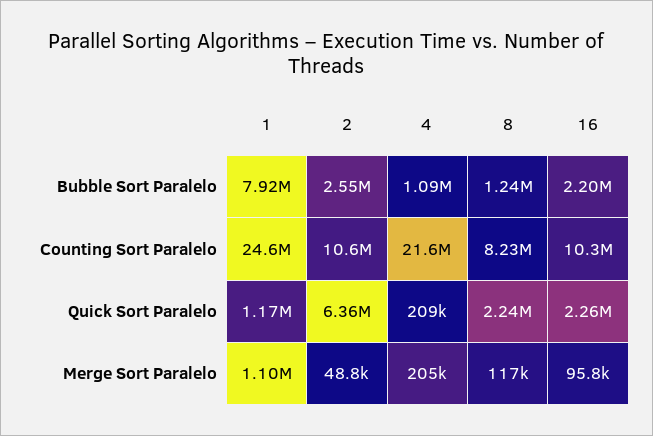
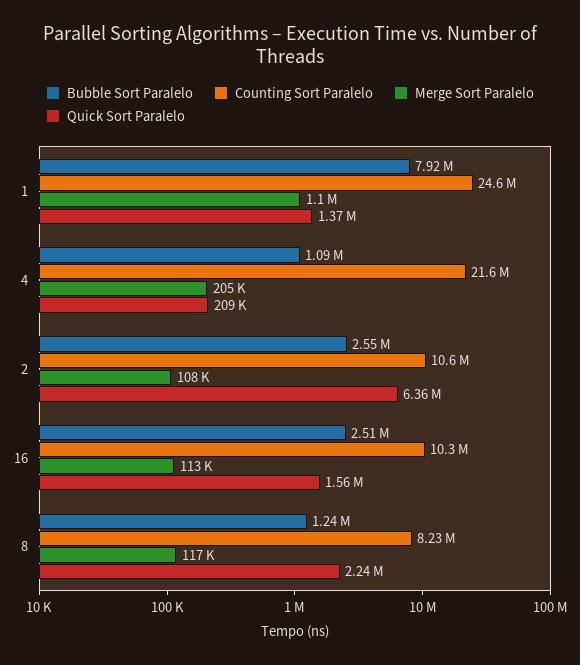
  {
    "Bubble Sort Paralelo": {
      "1": 7920000,
      "2": 2550000,
      "4": 1090000,
      "8": 1240000,
-     "16": 2200000
+     "16": 2510000
    },
    "Counting Sort Paralelo": {
      "1": 24600000,
      "2": 10600000,
      "4": 21600000,
      "8": 8230000,
      "16": 10300000
    },
    "Quick Sort Paralelo": {
-     "1": 1170000,
+     "1": 1370000,
      "2": 6360000,
      "4": 209000,
      "8": 2240000,
-     "16": 2260000
+     "16": 1560000
    },
    "Merge Sort Paralelo": {
      "1": 1100000,
-     "2": 48800,
+     "2": 108000,
      "4": 205000,
      "8": 117000,
-     "16": 95800
+     "16": 113000
    }
  }

